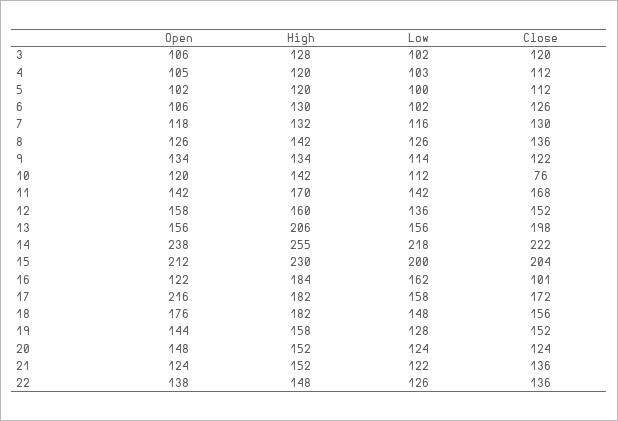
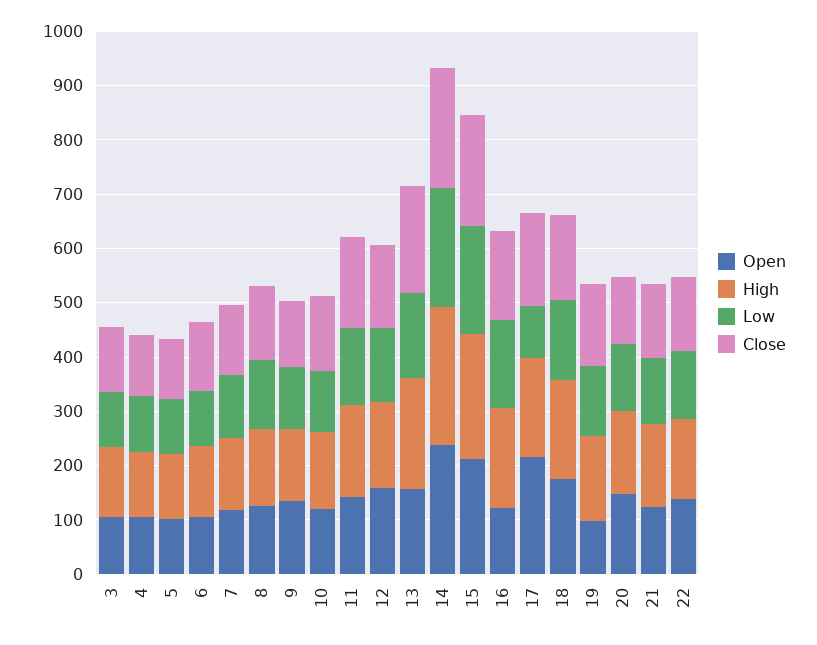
  {
    "Open": {
      "3": 106,
      "4": 105,
      "5": 102,
      "6": 106,
      "7": 118,
      "8": 126,
      "9": 134,
      "10": 120,
      "11": 142,
      "12": 158,
      "13": 156,
      "14": 238,
      "15": 212,
      "16": 122,
      "17": 216,
      "18": 176,
-     "19": 144,
+     "19": 100,
      "20": 148,
      "21": 124,
      "22": 138
    },
    "High": {
      "3": 128,
      "4": 120,
      "5": 120,
      "6": 130,
      "7": 132,
      "8": 142,
      "9": 134,
      "10": 142,
      "11": 170,
      "12": 160,
      "13": 206,
      "14": 255,
      "15": 230,
      "16": 184,
      "17": 182,
      "18": 182,
      "19": 158,
      "20": 152,
      "21": 152,
      "22": 148
    },
    "Low": {
      "3": 102,
      "4": 103,
      "5": 100,
      "6": 102,
      "7": 116,
      "8": 126,
      "9": 114,
      "10": 112,
      "11": 142,
      "12": 136,
      "13": 156,
      "14": 218,
      "15": 200,
      "16": 162,
-     "17": 158,
+     "17": 100,
      "18": 148,
      "19": 128,
      "20": 124,
      "21": 122,
      "22": 126
    },
    "Close": {
      "3": 120,
      "4": 112,
      "5": 112,
      "6": 126,
      "7": 130,
      "8": 136,
      "9": 122,
-     "10": 76,
+     "10": 140,
      "11": 168,
      "12": 152,
      "13": 198,
      "14": 222,
      "15": 204,
-     "16": 101,
+     "16": 160,
      "17": 172,
      "18": 156,
      "19": 152,
      "20": 124,
      "21": 136,
      "22": 136
    }
  }

